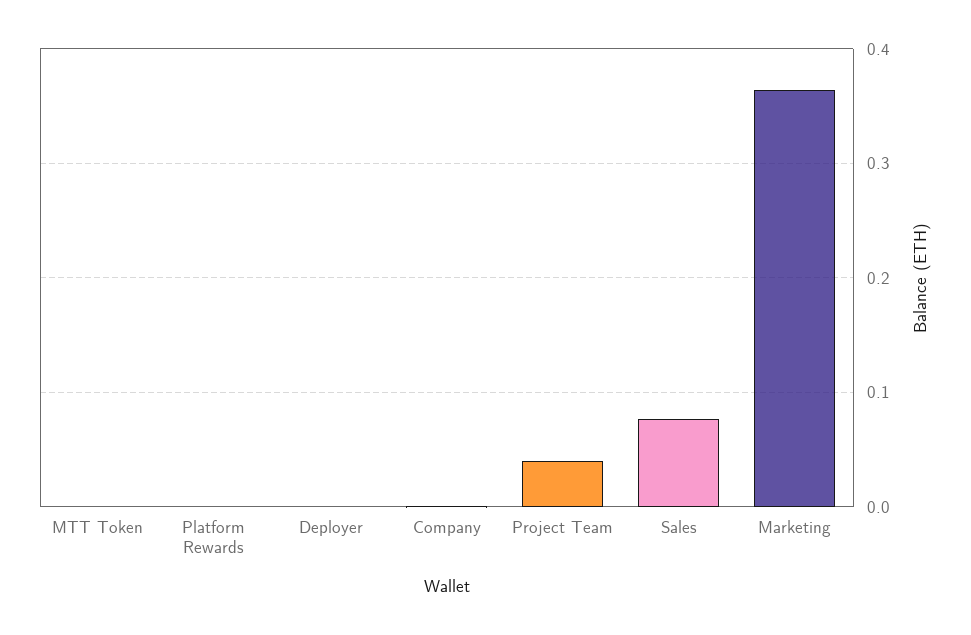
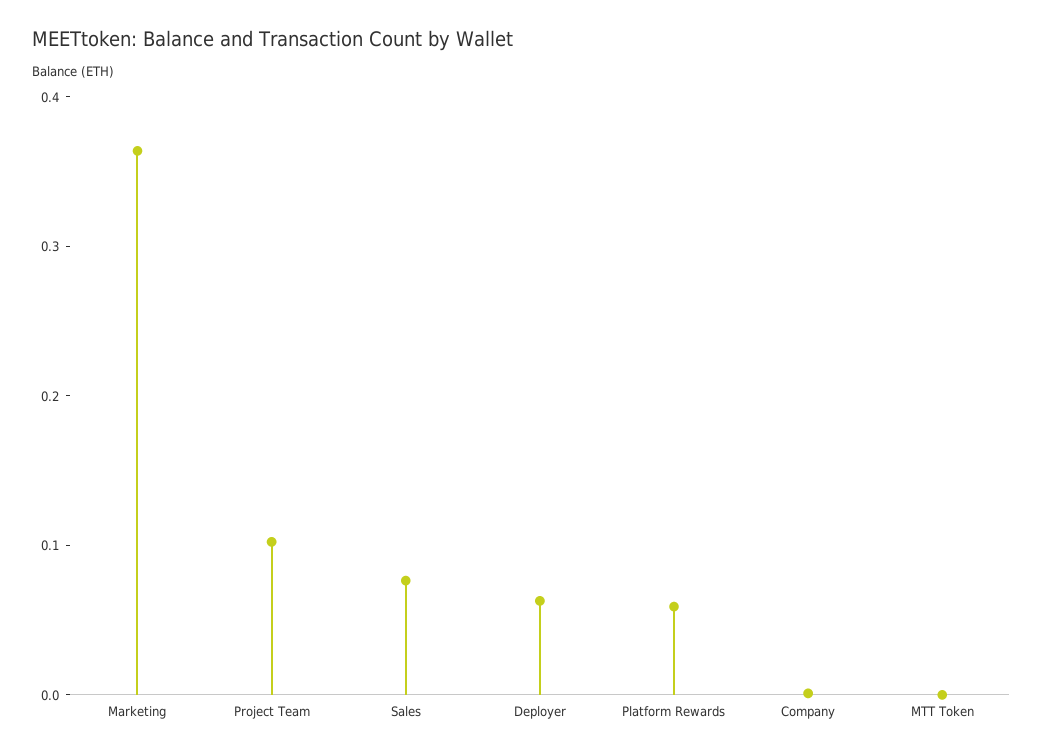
  {
    "MTT Token": 0,
-   "Platform Rewards": 0,
+   "Platform Rewards": 0.06,
-   "Deployer": 0,
+   "Deployer": 0.06,
    "Company": 0,
-   "Project Team": 0.04,
+   "Project Team": 0.1,
    "Sales": 0.08,
    "Marketing": 0.36
  }

